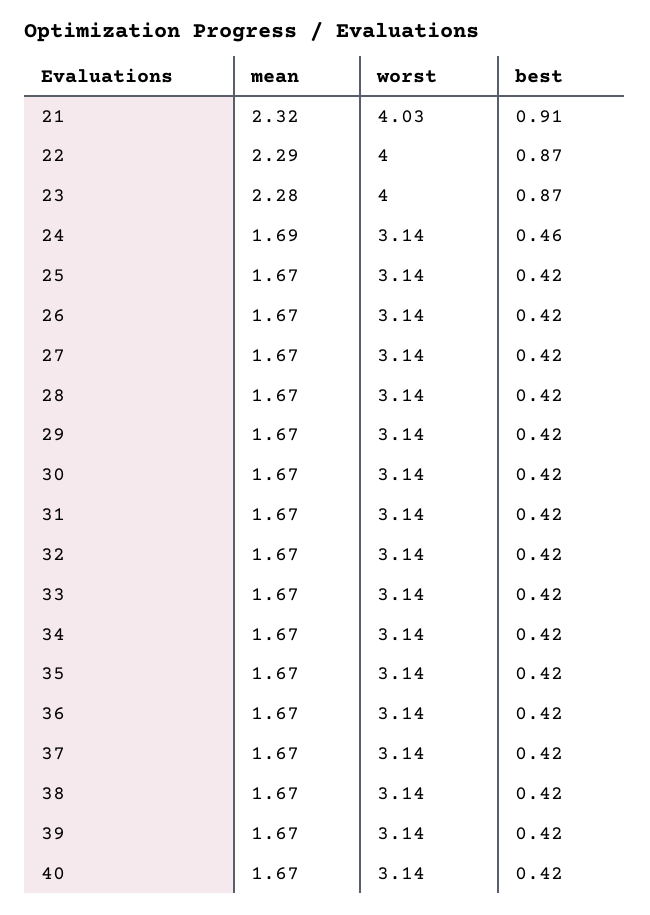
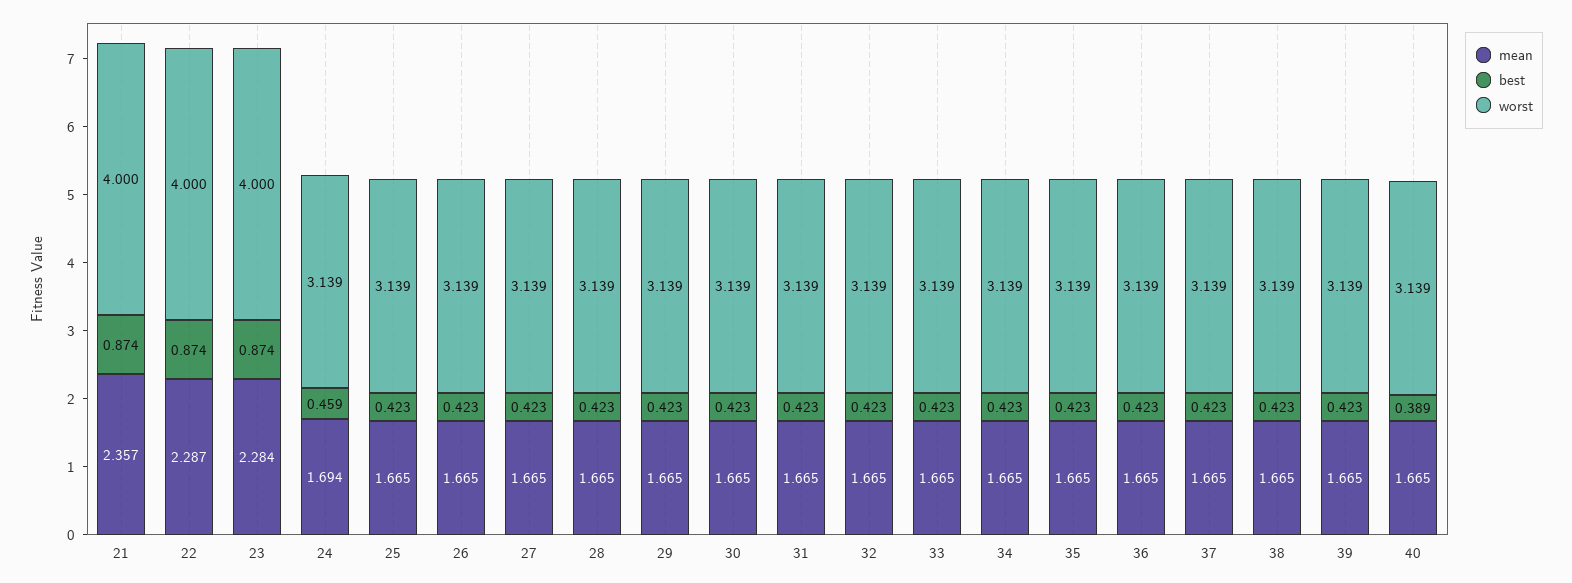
  {
    "mean": {
-     "21": 2.32,
+     "21": 2.357,
      "22": 2.287,
      "23": 2.284,
      "24": 1.694,
      "25": 1.665,
      "26": 1.665,
      "27": 1.665,
      "28": 1.665,
      "29": 1.665,
      "30": 1.665,
      "31": 1.665,
      "32": 1.665,
      "33": 1.665,
      "34": 1.665,
      "35": 1.665,
      "36": 1.665,
      "37": 1.665,
      "38": 1.665,
      "39": 1.665,
      "40": 1.665
    },
    "worst": {
-     "21": 4.03,
+     "21": 4,
      "22": 4,
      "23": 4,
      "24": 3.139,
      "25": 3.139,
      "26": 3.139,
      "27": 3.139,
      "28": 3.139,
      "29": 3.139,
      "30": 3.139,
      "31": 3.139,
      "32": 3.139,
      "33": 3.139,
      "34": 3.139,
      "35": 3.139,
      "36": 3.139,
      "37": 3.139,
      "38": 3.139,
      "39": 3.139,
      "40": 3.139
    },
    "best": {
-     "21": 0.91,
+     "21": 0.874,
      "22": 0.874,
      "23": 0.874,
      "24": 0.459,
      "25": 0.423,
      "26": 0.423,
      "27": 0.423,
      "28": 0.423,
      "29": 0.423,
      "30": 0.423,
      "31": 0.423,
      "32": 0.423,
      "33": 0.423,
      "34": 0.423,
      "35": 0.423,
      "36": 0.423,
      "37": 0.423,
      "38": 0.423,
      "39": 0.423,
-     "40": 0.42
+     "40": 0.389
    }
  }

